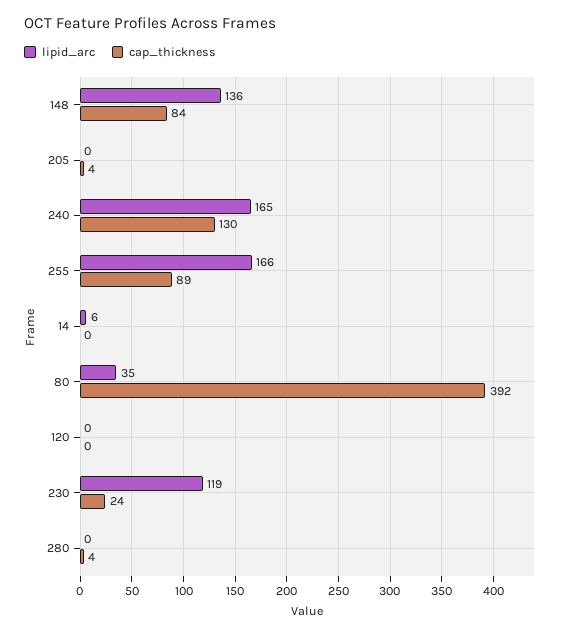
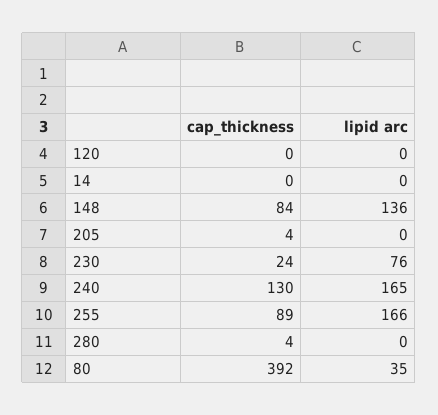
  {
    "lipid_arc": {
      "148": 136,
      "205": 0,
      "240": 165,
      "255": 166,
-     "14": 6,
+     "14": 0,
      "80": 35,
      "120": 0,
-     "230": 119,
+     "230": 76,
      "280": 0
    },
    "cap_thickness": {
      "148": 84,
      "205": 4,
      "240": 130,
      "255": 89,
      "14": 0,
      "80": 392,
      "120": 0,
      "230": 24,
      "280": 4
    }
  }

